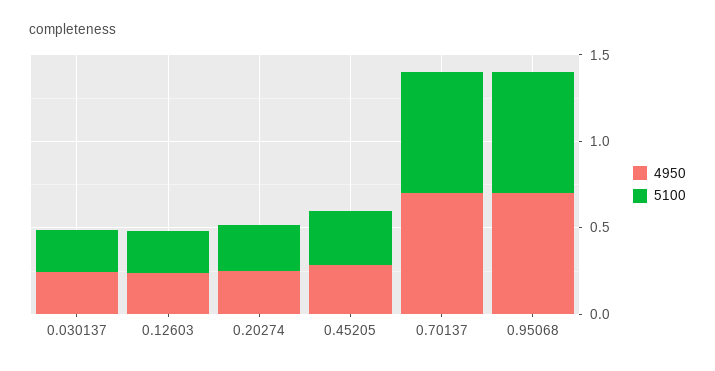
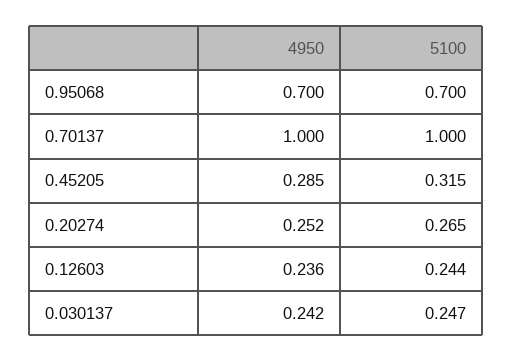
  {
    "4950": {
      "0.030137": 0.242,
      "0.12603": 0.236,
      "0.20274": 0.252,
      "0.45205": 0.285,
-     "0.70137": 0.7,
+     "0.70137": 1,
      "0.95068": 0.7
    },
    "5100": {
      "0.030137": 0.247,
      "0.12603": 0.244,
      "0.20274": 0.265,
      "0.45205": 0.315,
-     "0.70137": 0.7,
+     "0.70137": 1,
      "0.95068": 0.7
    }
  }

